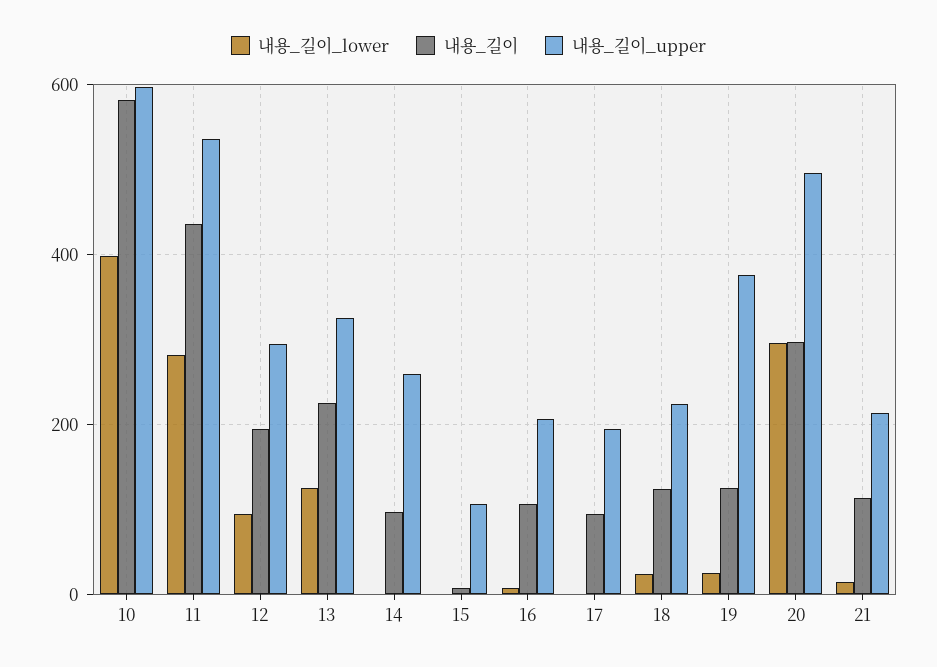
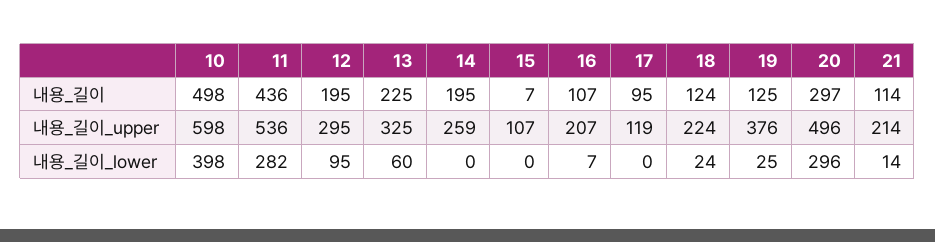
  {
    "내용_길이_lower": {
      "10": 398,
      "11": 282,
      "12": 95,
-     "13": 120,
+     "13": 60,
      "14": 0,
      "15": 0,
      "16": 7,
      "17": 0,
      "18": 24,
      "19": 25,
      "20": 296,
      "21": 14
    },
    "내용_길이": {
-     "10": 580,
+     "10": 498,
      "11": 436,
      "12": 195,
      "13": 225,
-     "14": 100,
+     "14": 195,
      "15": 7,
      "16": 107,
      "17": 95,
      "18": 124,
      "19": 125,
      "20": 297,
      "21": 114
    },
    "내용_길이_upper": {
      "10": 598,
      "11": 536,
      "12": 295,
      "13": 325,
      "14": 259,
      "15": 107,
      "16": 207,
-     "17": 200,
+     "17": 119,
      "18": 224,
      "19": 376,
      "20": 496,
      "21": 214
    }
  }

